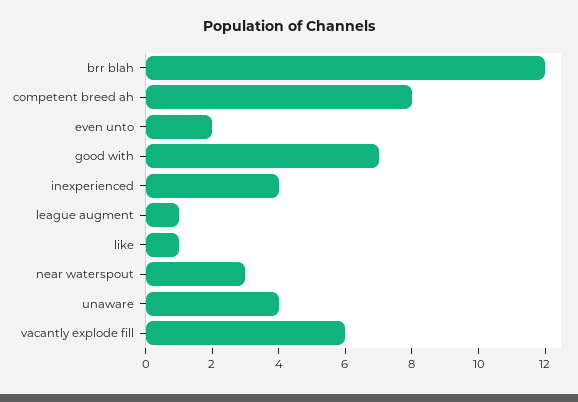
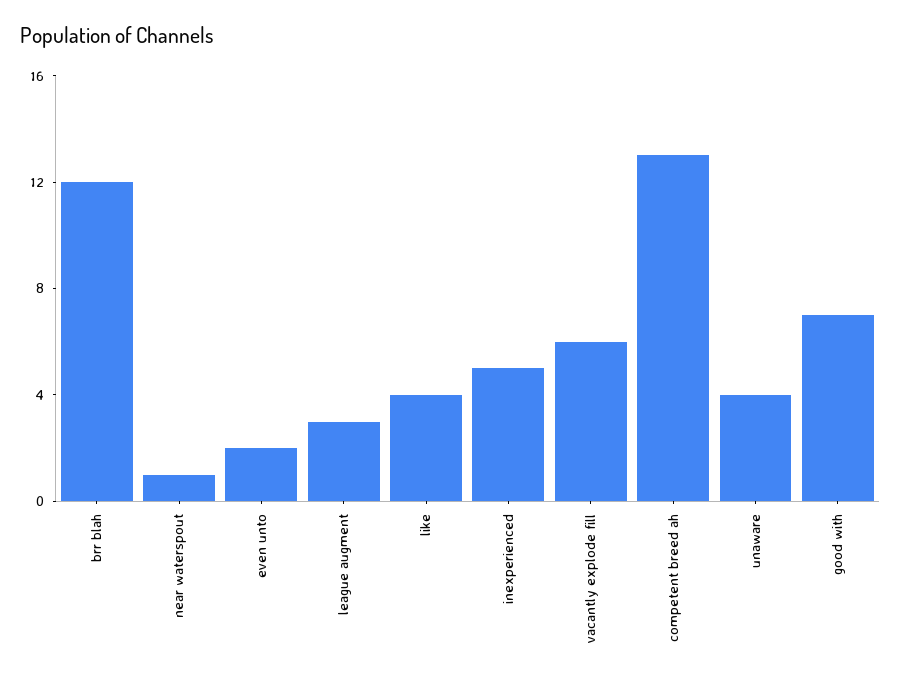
  {
    "brr blah": 12,
-   "competent breed ah": 8,
+   "competent breed ah": 13,
    "even unto": 2,
    "good with": 7,
-   "inexperienced": 4,
+   "inexperienced": 5,
-   "league augment": 1,
+   "league augment": 3,
-   "like": 1,
+   "like": 4,
-   "near waterspout": 3,
+   "near waterspout": 1,
    "unaware": 4,
    "vacantly explode fill": 6
  }

